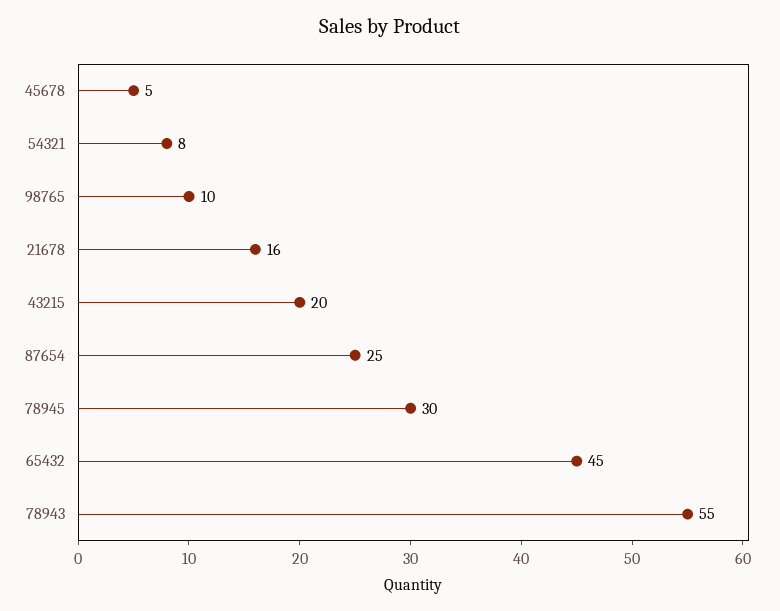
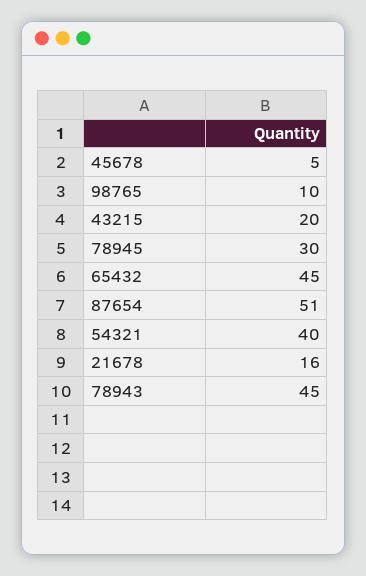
  {
    "45678": 5,
-   "54321": 8,
+   "54321": 40,
    "98765": 10,
    "21678": 16,
    "43215": 20,
-   "87654": 25,
+   "87654": 51,
    "78945": 30,
    "65432": 45,
-   "78943": 55
+   "78943": 45
  }

